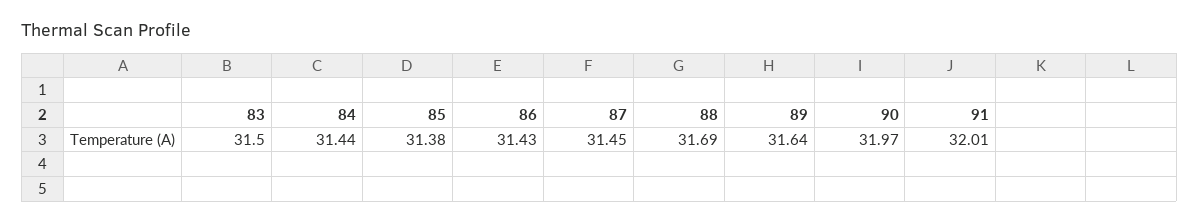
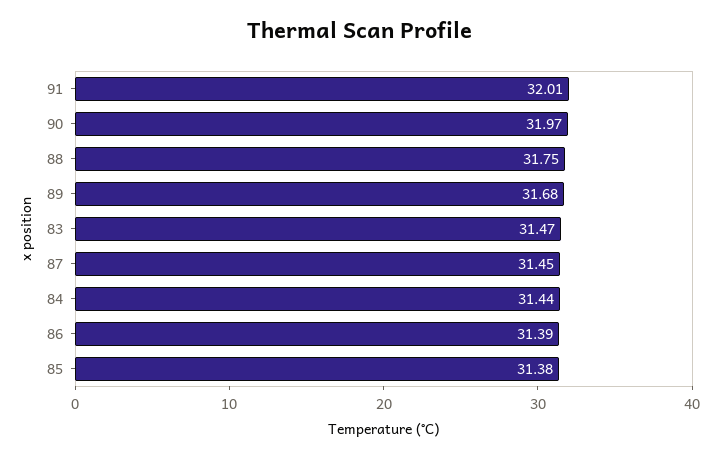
  {
-   "83": 31.5,
+   "83": 31.47,
    "84": 31.44,
    "85": 31.38,
-   "86": 31.43,
+   "86": 31.39,
    "87": 31.45,
-   "88": 31.69,
+   "88": 31.75,
-   "89": 31.64,
+   "89": 31.68,
    "90": 31.97,
    "91": 32.01
  }

